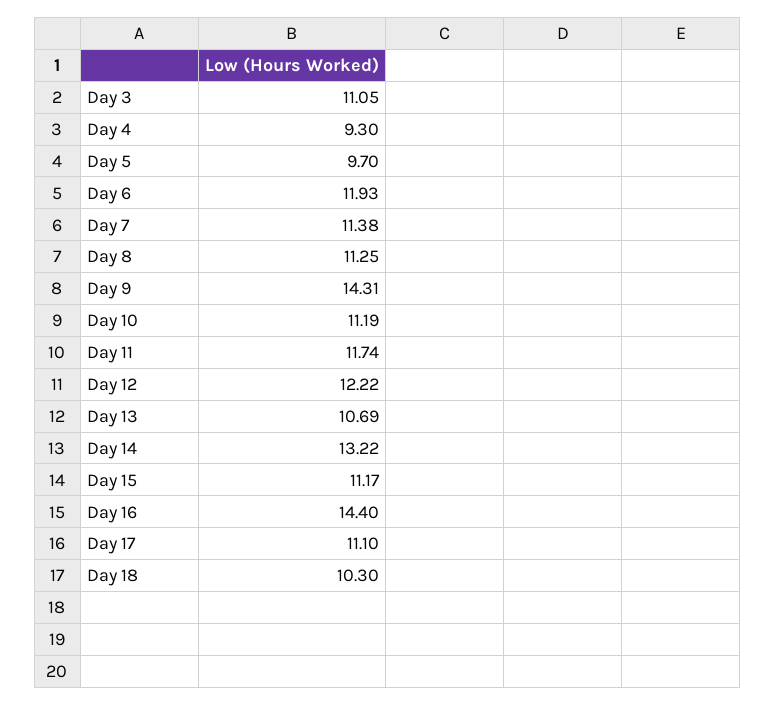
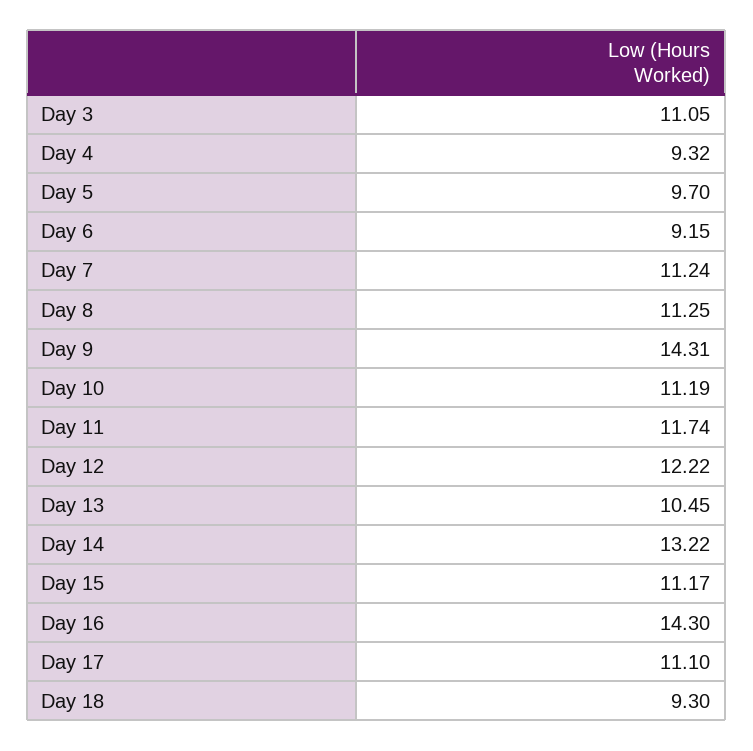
  {
    "Day 3": 11.05,
-   "Day 4": 9.3,
+   "Day 4": 9.32,
    "Day 5": 9.7,
-   "Day 6": 11.93,
+   "Day 6": 9.15,
-   "Day 7": 11.38,
+   "Day 7": 11.24,
    "Day 8": 11.25,
    "Day 9": 14.31,
    "Day 10": 11.19,
    "Day 11": 11.74,
    "Day 12": 12.22,
-   "Day 13": 10.69,
+   "Day 13": 10.45,
    "Day 14": 13.22,
    "Day 15": 11.17,
-   "Day 16": 14.4,
+   "Day 16": 14.3,
    "Day 17": 11.1,
-   "Day 18": 10.3
+   "Day 18": 9.3
  }

